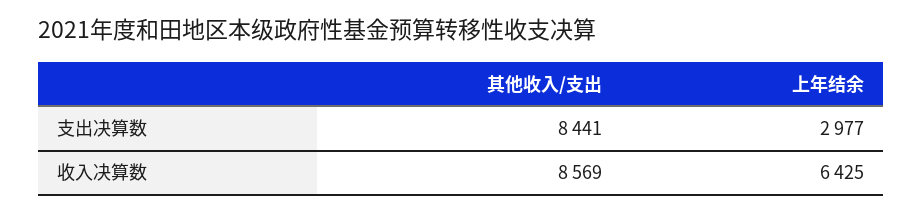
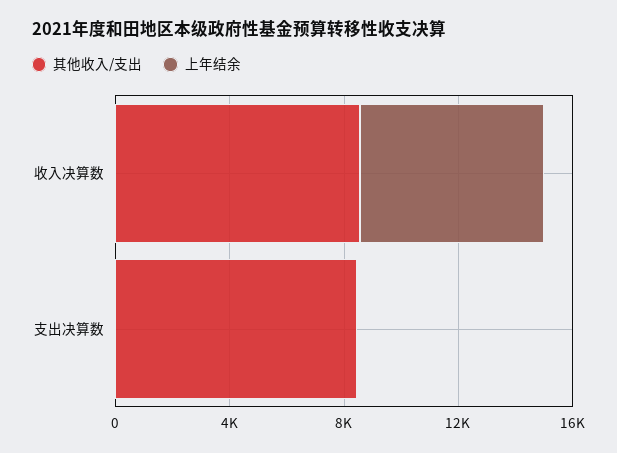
  {
    "其他收入/支出": {
      "支出决算数": 8441,
      "收入决算数": 8569
    },
    "上年结余": {
-     "支出决算数": 2977,
+     "支出决算数": 0,
      "收入决算数": 6425
    }
  }

